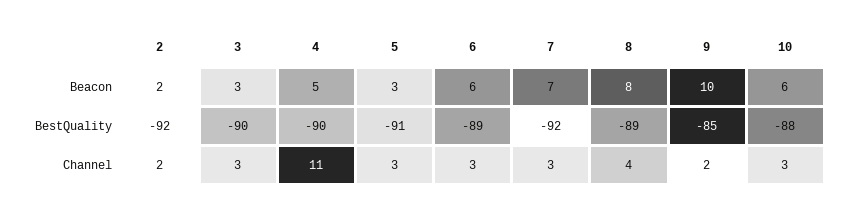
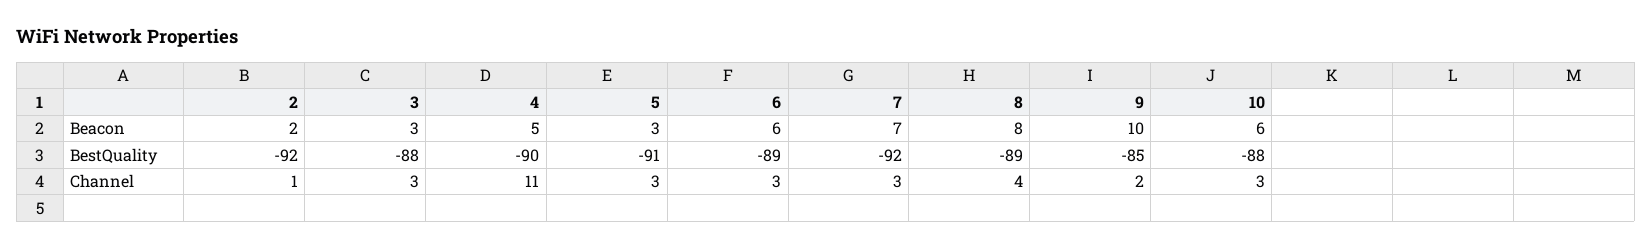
  {
    "2": {
      "Beacon": 2,
      "BestQuality": -92,
-     "Channel": 2
+     "Channel": 1
    },
    "3": {
      "Beacon": 3,
-     "BestQuality": -90,
+     "BestQuality": -88,
      "Channel": 3
    },
    "4": {
      "Beacon": 5,
      "BestQuality": -90,
      "Channel": 11
    },
    "5": {
      "Beacon": 3,
      "BestQuality": -91,
      "Channel": 3
    },
    "6": {
      "Beacon": 6,
      "BestQuality": -89,
      "Channel": 3
    },
    "7": {
      "Beacon": 7,
      "BestQuality": -92,
      "Channel": 3
    },
    "8": {
      "Beacon": 8,
      "BestQuality": -89,
      "Channel": 4
    },
    "9": {
      "Beacon": 10,
      "BestQuality": -85,
      "Channel": 2
    },
    "10": {
      "Beacon": 6,
      "BestQuality": -88,
      "Channel": 3
    }
  }

